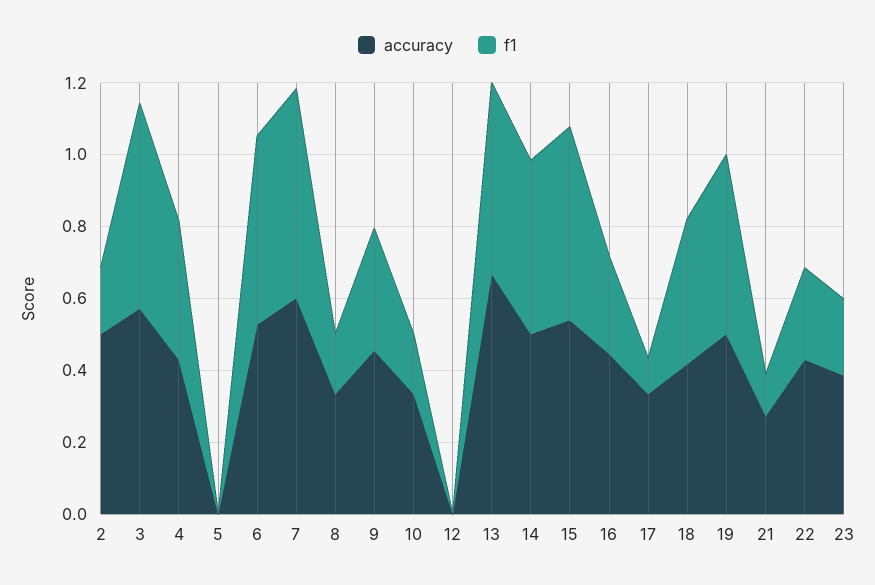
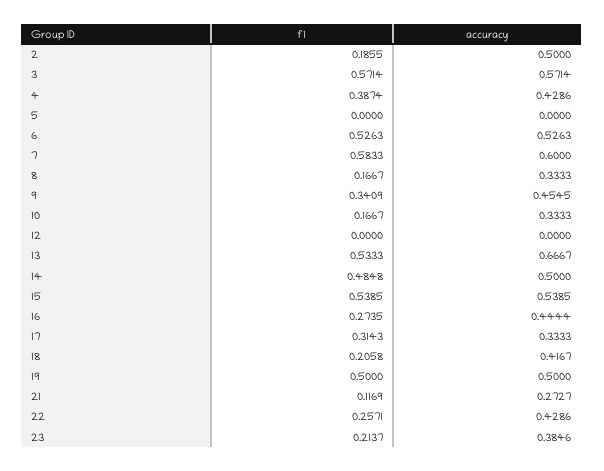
  {
    "accuracy": {
      "2": 0.5,
      "3": 0.5714,
      "4": 0.4286,
      "5": 0,
      "6": 0.5263,
      "7": 0.6,
      "8": 0.3333,
      "9": 0.4545,
      "10": 0.3333,
      "12": 0,
      "13": 0.6667,
      "14": 0.5,
      "15": 0.5385,
      "16": 0.4444,
      "17": 0.3333,
      "18": 0.4167,
      "19": 0.5,
      "21": 0.2727,
      "22": 0.4286,
      "23": 0.3846
    },
    "f1": {
      "2": 0.1855,
      "3": 0.5714,
      "4": 0.3874,
      "5": 0,
      "6": 0.5263,
      "7": 0.5833,
      "8": 0.1667,
      "9": 0.3409,
      "10": 0.1667,
      "12": 0,
      "13": 0.5333,
      "14": 0.4848,
      "15": 0.5385,
      "16": 0.2735,
-     "17": 0.1,
+     "17": 0.3143,
-     "18": 0.4,
+     "18": 0.2058,
      "19": 0.5,
      "21": 0.1169,
      "22": 0.2571,
      "23": 0.2137
    }
  }

